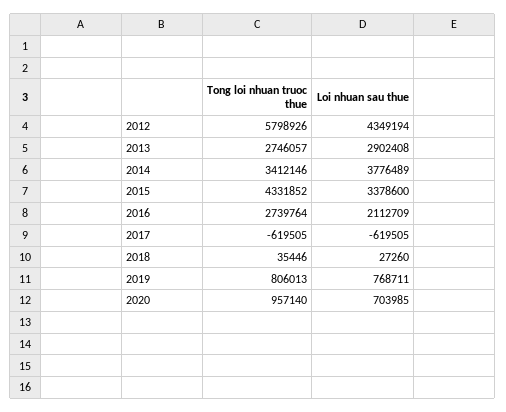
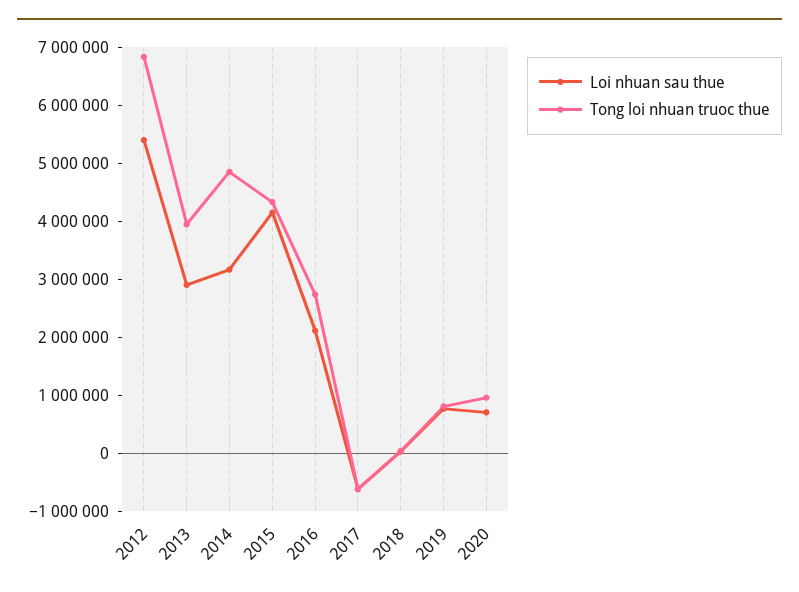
  {
    "Tong loi nhuan truoc thue": {
-     "2012": 5798926,
+     "2012": 6800000,
-     "2013": 2746057,
+     "2013": 4000000,
-     "2014": 3412146,
+     "2014": 4800000,
      "2015": 4331852,
      "2016": 2739764,
      "2017": -619505,
      "2018": 35446,
      "2019": 806013,
      "2020": 957140
    },
    "Loi nhuan sau thue": {
-     "2012": 4349194,
+     "2012": 5400000,
      "2013": 2902408,
-     "2014": 3776489,
+     "2014": 3200000,
-     "2015": 3378600,
+     "2015": 4200000,
      "2016": 2112709,
      "2017": -619505,
      "2018": 27260,
      "2019": 768711,
      "2020": 703985
    }
  }

